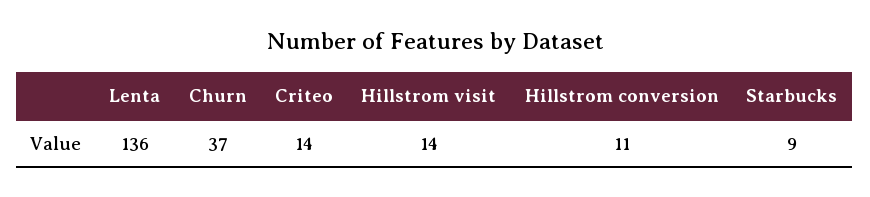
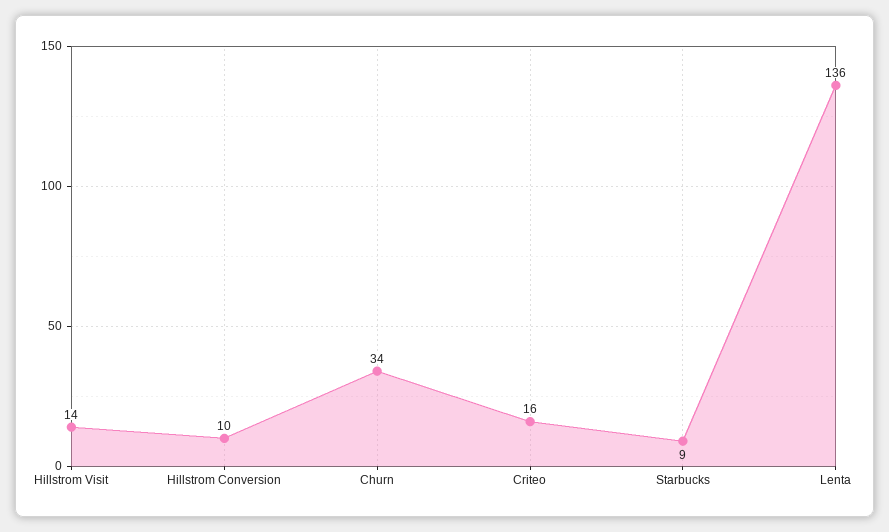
  {
    "Lenta": 136,
-   "Churn": 37,
+   "Churn": 34,
-   "Criteo": 14,
+   "Criteo": 16,
    "Hillstrom visit": 14,
-   "Hillstrom conversion": 11,
+   "Hillstrom conversion": 10,
    "Starbucks": 9
  }

